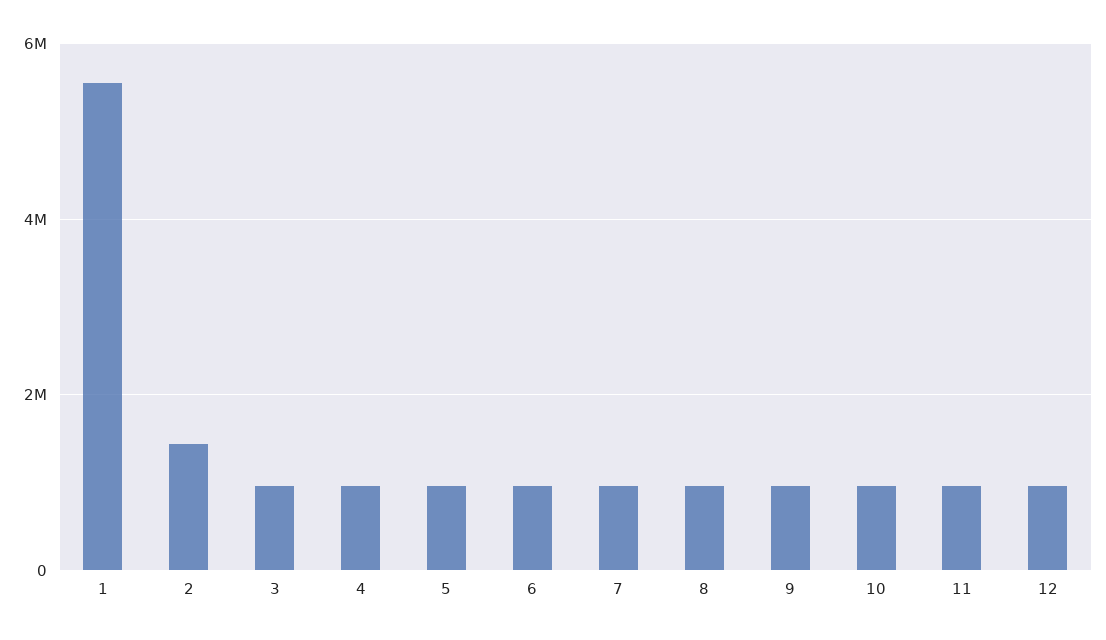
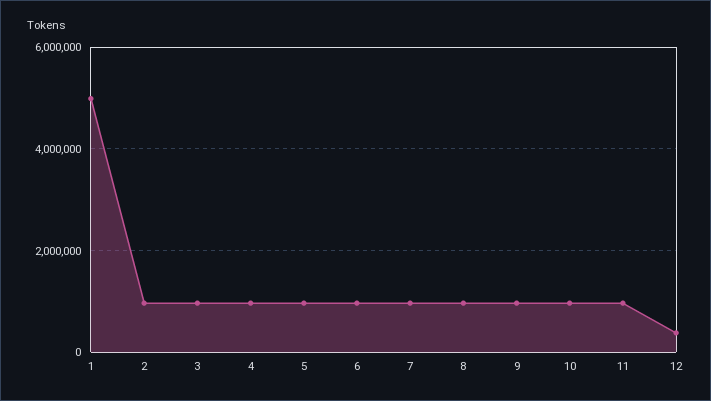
  {
-   "1": 5600000,
+   "1": 5000000,
-   "2": 1400000,
+   "2": 1000000,
    "3": 1000000,
    "4": 1000000,
    "5": 1000000,
    "6": 1000000,
    "7": 1000000,
    "8": 1000000,
    "9": 1000000,
    "10": 1000000,
    "11": 1000000,
-   "12": 1000000
+   "12": 400000
  }

